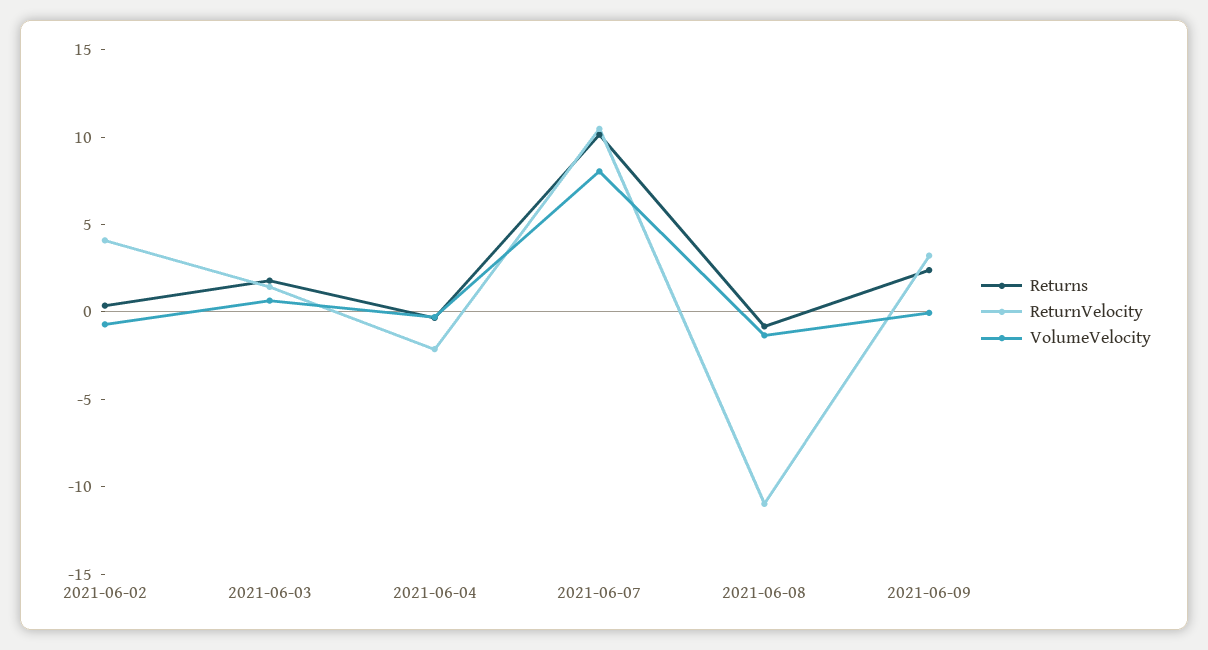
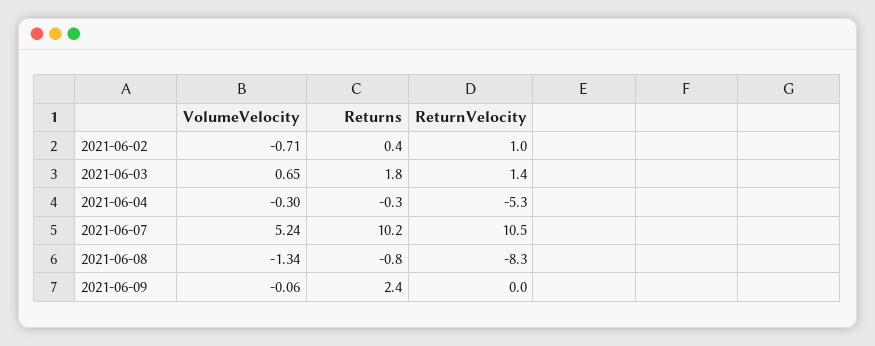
  {
    "Returns": {
      "2021-06-02": 0.4,
      "2021-06-03": 1.8,
      "2021-06-04": -0.3,
      "2021-06-07": 10.2,
      "2021-06-08": -0.8,
      "2021-06-09": 2.4
    },
    "ReturnVelocity": {
-     "2021-06-02": 4,
+     "2021-06-02": 1,
      "2021-06-03": 1.4,
-     "2021-06-04": -2,
+     "2021-06-04": -5.3,
      "2021-06-07": 10.5,
-     "2021-06-08": -11,
+     "2021-06-08": -8.3,
-     "2021-06-09": 3
+     "2021-06-09": 0
    },
    "VolumeVelocity": {
      "2021-06-02": -0.71,
      "2021-06-03": 0.65,
      "2021-06-04": -0.3,
-     "2021-06-07": 8,
+     "2021-06-07": 5.24,
      "2021-06-08": -1.34,
      "2021-06-09": -0.06
    }
  }

